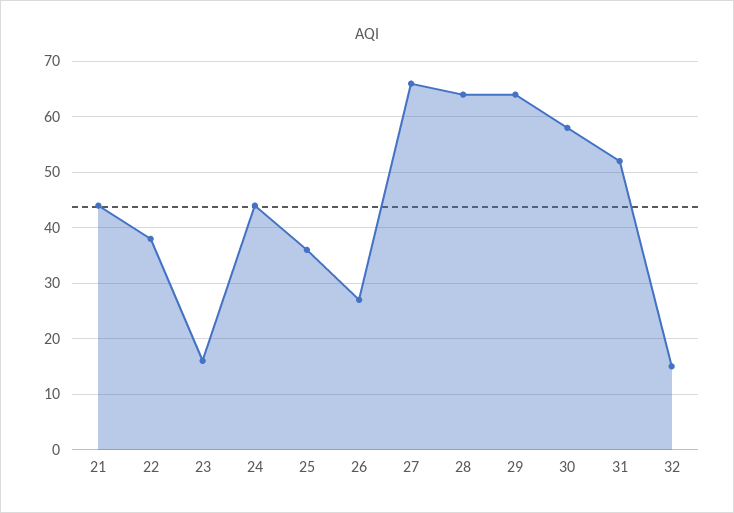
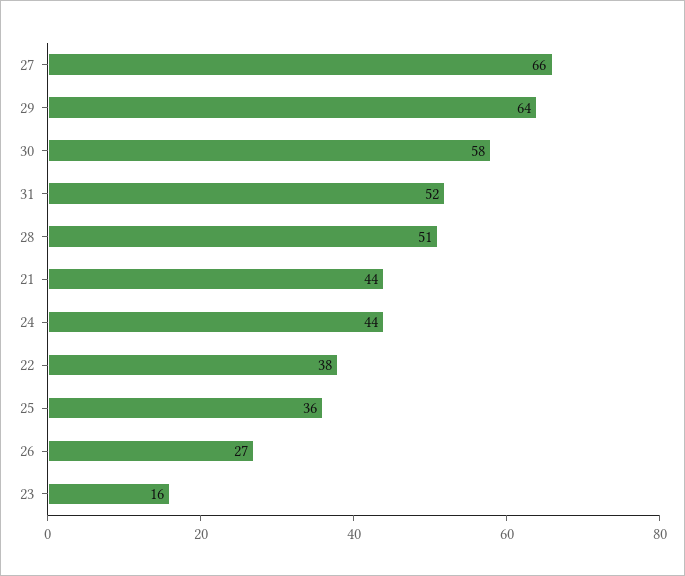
  {
    "21": 44,
    "22": 38,
    "23": 16,
    "24": 44,
    "25": 36,
    "26": 27,
    "27": 66,
-   "28": 65,
+   "28": 51,
    "29": 64,
    "30": 58,
-   "31": 52,
+   "31": 52
-   "32": 15
  }

